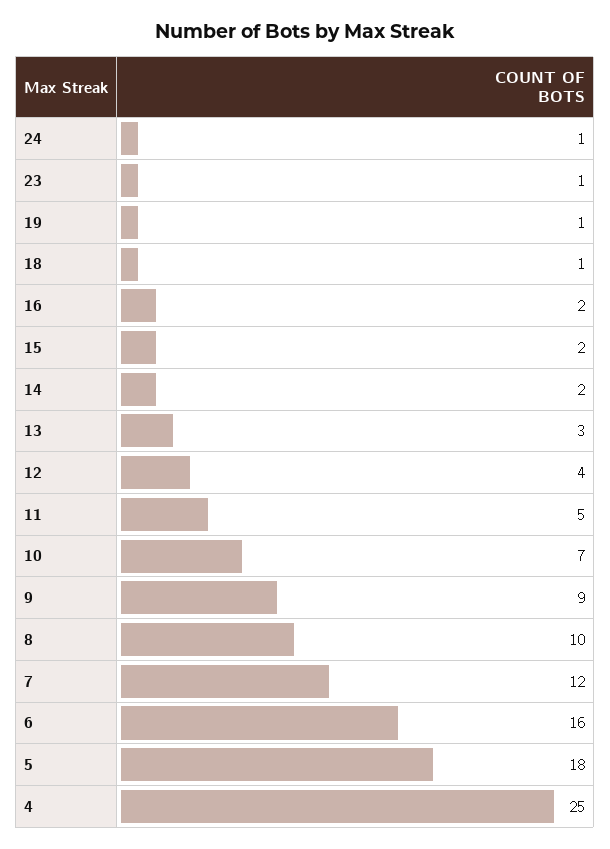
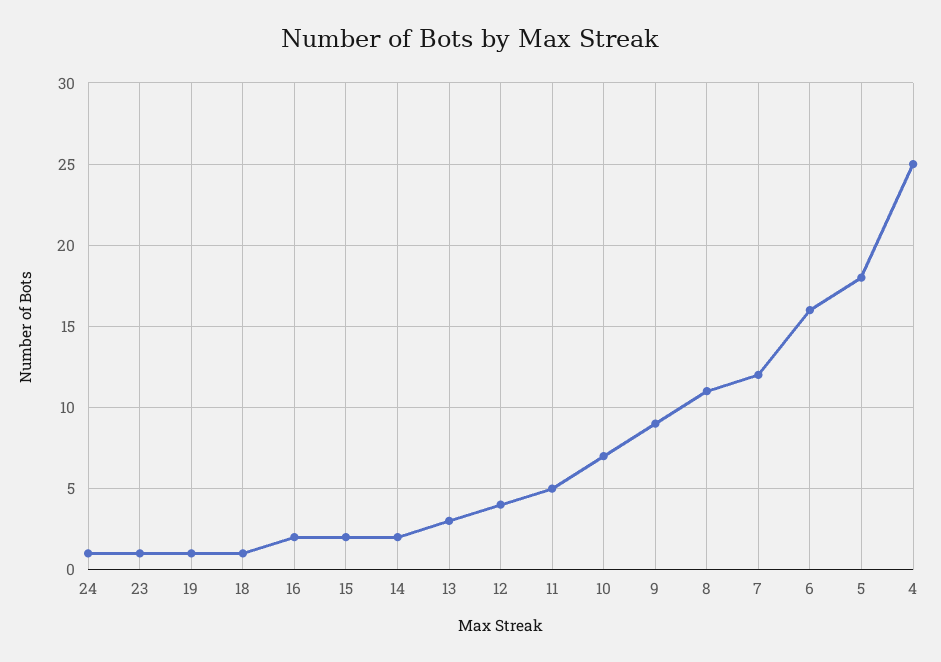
  {
    "24": 1,
    "23": 1,
    "19": 1,
    "18": 1,
    "16": 2,
    "15": 2,
    "14": 2,
    "13": 3,
    "12": 4,
    "11": 5,
    "10": 7,
    "9": 9,
-   "8": 10,
+   "8": 11,
    "7": 12,
    "6": 16,
    "5": 18,
    "4": 25
  }

